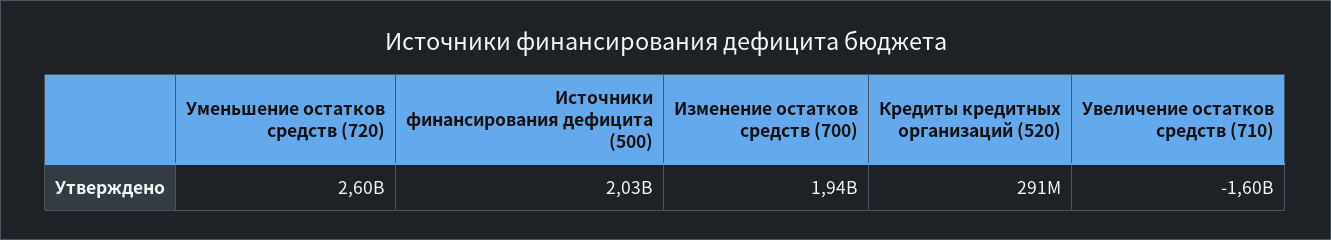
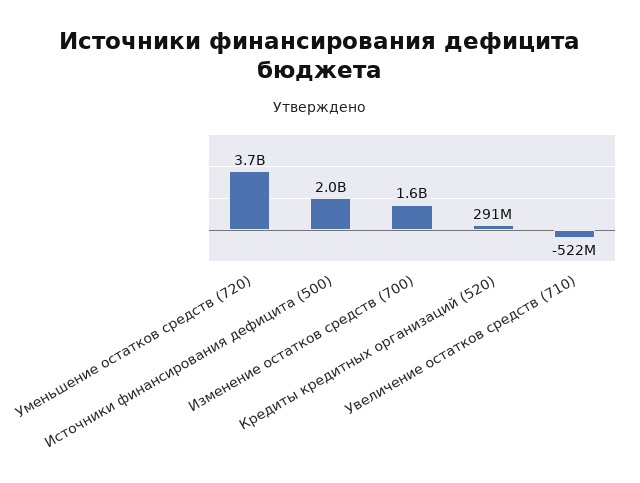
  {
-   "Уменьшение остатков средств (720)": 2600000000,
+   "Уменьшение остатков средств (720)": 3700000000,
    "Источники финансирования дефицита (500)": 2030000000,
-   "Изменение остатков средств (700)": 1940000000,
+   "Изменение остатков средств (700)": 1600000000,
    "Кредиты кредитных организаций (520)": 291000000,
-   "Увеличение остатков средств (710)": -1600000000
+   "Увеличение остатков средств (710)": -522000000
  }

